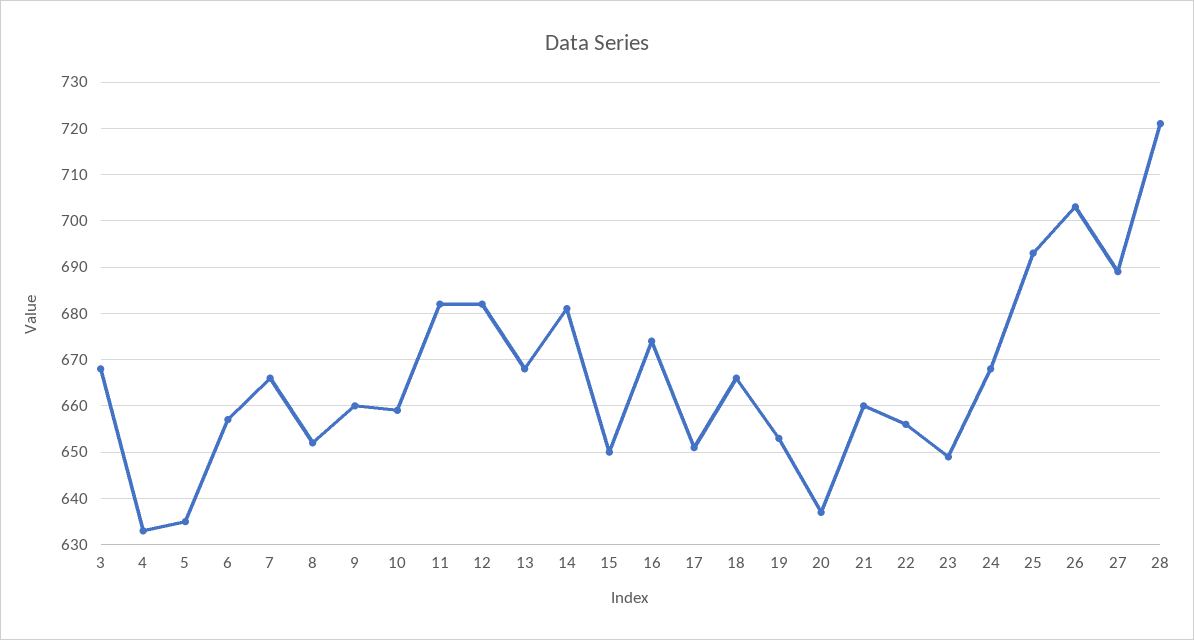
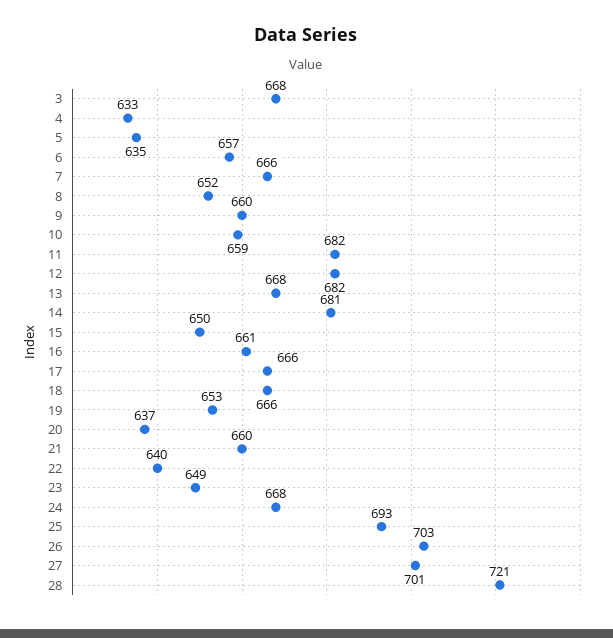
  {
    "3": 668,
    "4": 633,
    "5": 635,
    "6": 657,
    "7": 666,
    "8": 652,
    "9": 660,
    "10": 659,
    "11": 682,
    "12": 682,
    "13": 668,
    "14": 681,
    "15": 650,
-   "16": 675,
+   "16": 661,
-   "17": 650,
+   "17": 666,
    "18": 666,
    "19": 653,
    "20": 637,
    "21": 660,
-   "22": 655,
+   "22": 640,
    "23": 649,
    "24": 668,
    "25": 693,
    "26": 703,
-   "27": 690,
+   "27": 701,
    "28": 721
  }

